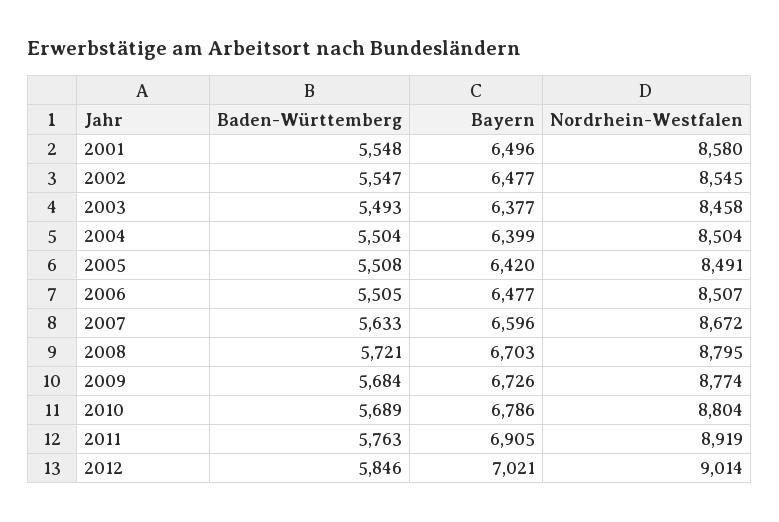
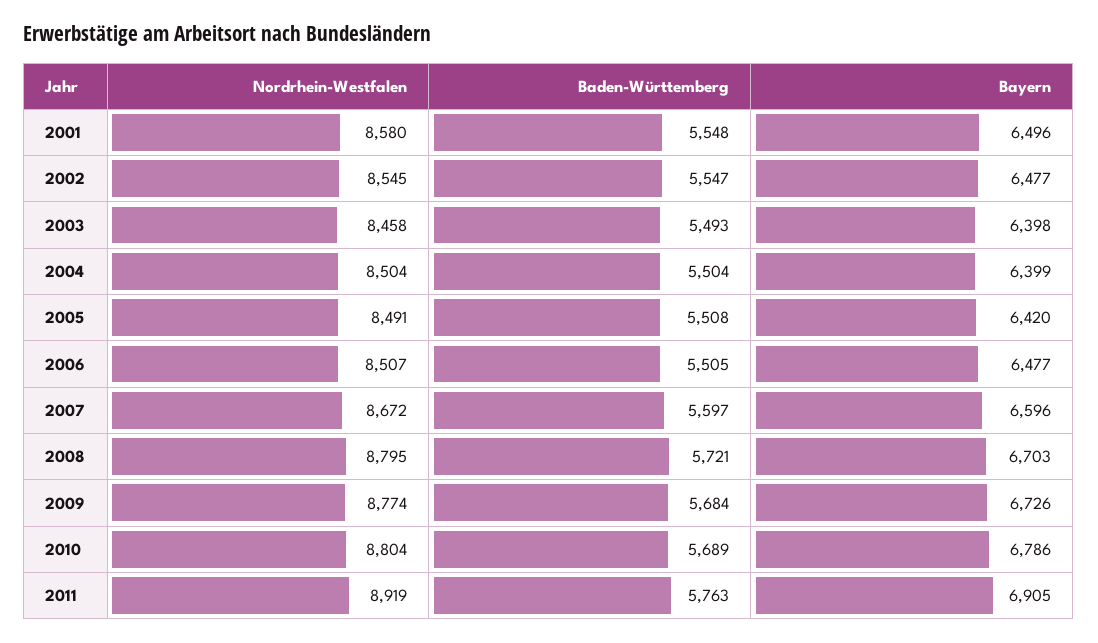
  {
    "Baden-Württemberg": {
      "2001": 5548,
      "2002": 5547,
      "2003": 5493,
      "2004": 5504,
      "2005": 5508,
      "2006": 5505,
-     "2007": 5633,
+     "2007": 5597,
      "2008": 5721,
      "2009": 5684,
      "2010": 5689,
-     "2011": 5763,
+     "2011": 5763
-     "2012": 5846
    },
    "Bayern": {
      "2001": 6496,
      "2002": 6477,
-     "2003": 6377,
+     "2003": 6398,
      "2004": 6399,
      "2005": 6420,
      "2006": 6477,
      "2007": 6596,
      "2008": 6703,
      "2009": 6726,
      "2010": 6786,
-     "2011": 6905,
+     "2011": 6905
-     "2012": 7021
    },
    "Nordrhein-Westfalen": {
      "2001": 8580,
      "2002": 8545,
      "2003": 8458,
      "2004": 8504,
      "2005": 8491,
      "2006": 8507,
      "2007": 8672,
      "2008": 8795,
      "2009": 8774,
      "2010": 8804,
-     "2011": 8919,
+     "2011": 8919
-     "2012": 9014
    }
  }

